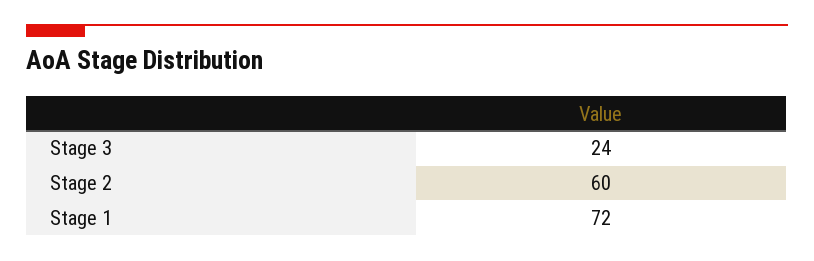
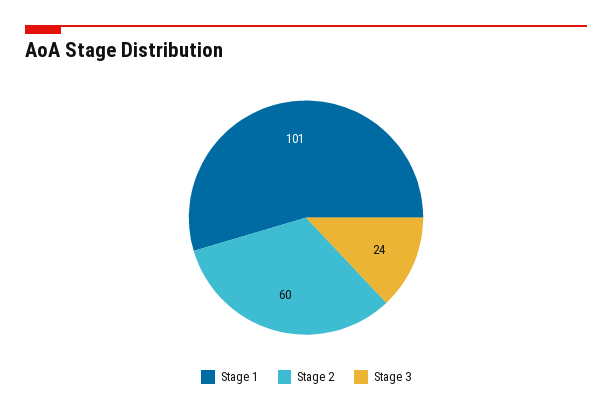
  {
    "Stage 3": 24,
    "Stage 2": 60,
-   "Stage 1": 72
+   "Stage 1": 101
  }

